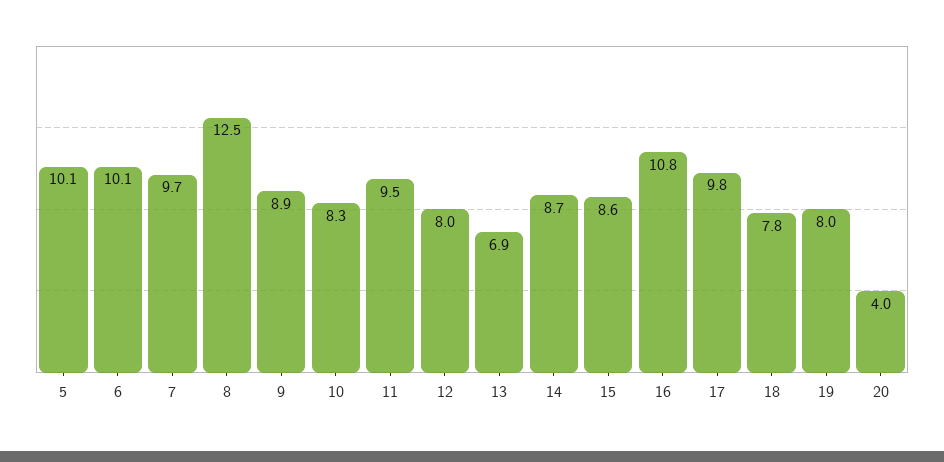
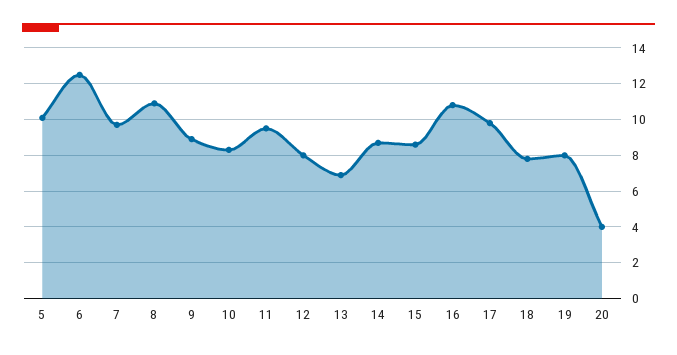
  {
    "5": 10.1,
-   "6": 10.1,
+   "6": 12.5,
    "7": 9.7,
-   "8": 12.5,
+   "8": 11,
    "9": 8.9,
    "10": 8.3,
    "11": 9.5,
    "12": 8,
    "13": 6.9,
    "14": 8.7,
    "15": 8.6,
    "16": 10.8,
    "17": 9.8,
    "18": 7.8,
    "19": 8,
    "20": 4
  }

